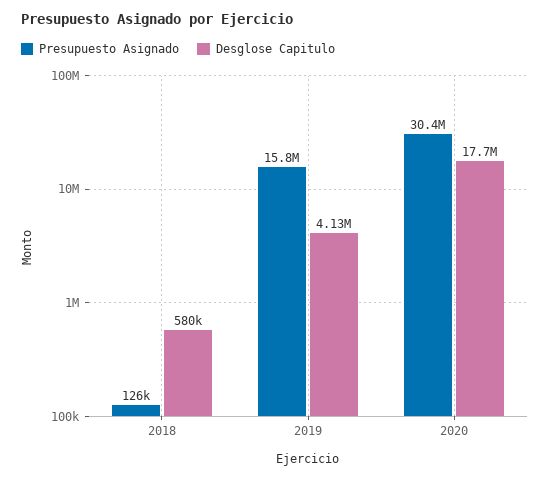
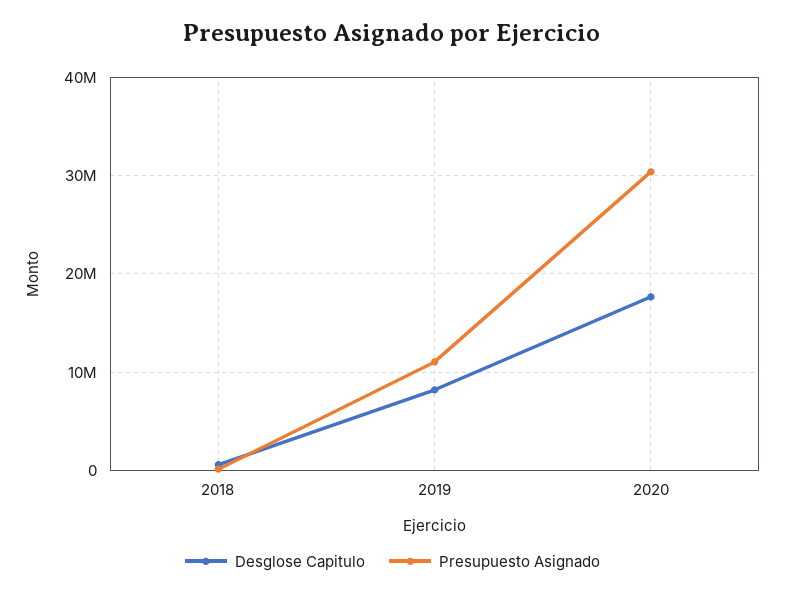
  {
    "Presupuesto Asignado": {
      "2018": 126000,
-     "2019": 15800000,
+     "2019": 11000000,
      "2020": 30400000
    },
    "Desglose Capitulo": {
      "2018": 580000,
-     "2019": 4130000,
+     "2019": 8000000,
      "2020": 17700000
    }
  }

